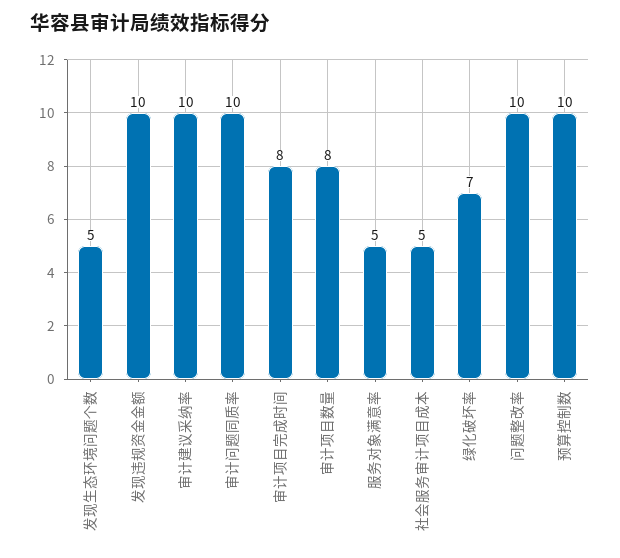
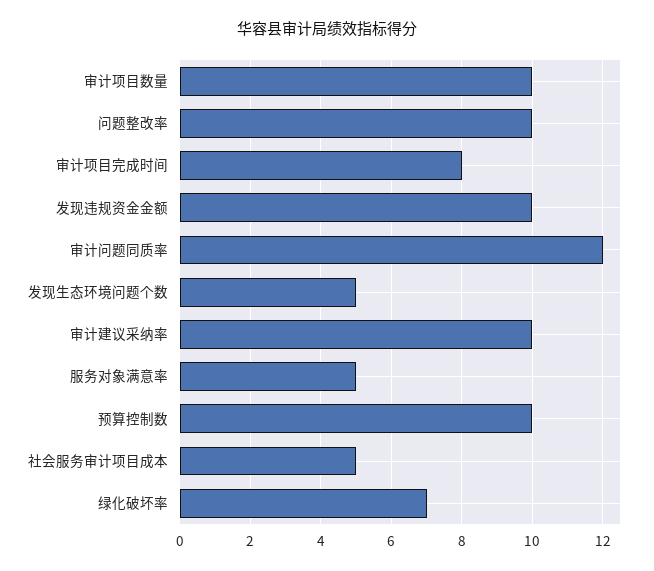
  {
    "发现生态环境问题个数": 5,
    "发现违规资金金额": 10,
    "审计建议采纳率": 10,
-   "审计问题同质率": 10,
+   "审计问题同质率": 12,
    "审计项目完成时间": 8,
-   "审计项目数量": 8,
+   "审计项目数量": 10,
    "服务对象满意率": 5,
    "社会服务审计项目成本": 5,
    "绿化破坏率": 7,
    "问题整改率": 10,
    "预算控制数": 10
  }

